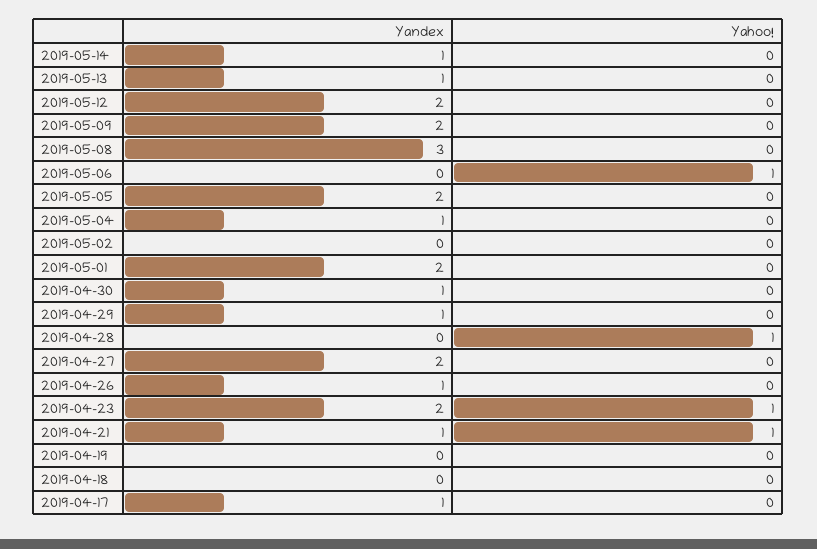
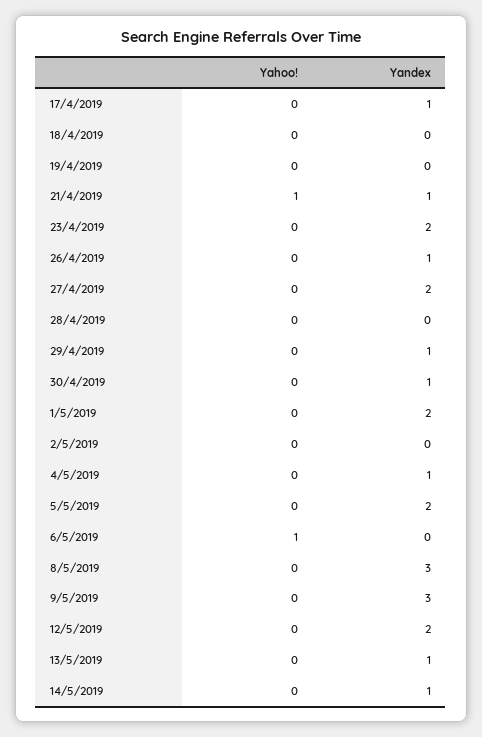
  {
    "Yandex": {
      "2019-05-14": 1,
      "2019-05-13": 1,
      "2019-05-12": 2,
-     "2019-05-09": 2,
+     "2019-05-09": 3,
      "2019-05-08": 3,
      "2019-05-06": 0,
      "2019-05-05": 2,
      "2019-05-04": 1,
      "2019-05-02": 0,
      "2019-05-01": 2,
      "2019-04-30": 1,
      "2019-04-29": 1,
      "2019-04-28": 0,
      "2019-04-27": 2,
      "2019-04-26": 1,
      "2019-04-23": 2,
      "2019-04-21": 1,
      "2019-04-19": 0,
      "2019-04-18": 0,
      "2019-04-17": 1
    },
    "Yahoo!": {
      "2019-05-14": 0,
      "2019-05-13": 0,
      "2019-05-12": 0,
      "2019-05-09": 0,
      "2019-05-08": 0,
      "2019-05-06": 1,
      "2019-05-05": 0,
      "2019-05-04": 0,
      "2019-05-02": 0,
      "2019-05-01": 0,
      "2019-04-30": 0,
      "2019-04-29": 0,
-     "2019-04-28": 1,
+     "2019-04-28": 0,
      "2019-04-27": 0,
      "2019-04-26": 0,
-     "2019-04-23": 1,
+     "2019-04-23": 0,
      "2019-04-21": 1,
      "2019-04-19": 0,
      "2019-04-18": 0,
      "2019-04-17": 0
    }
  }

